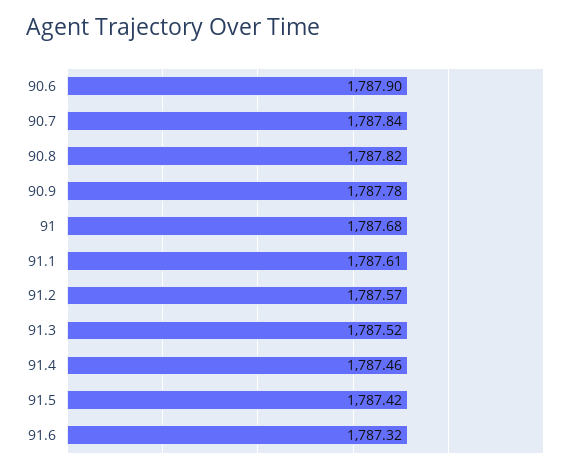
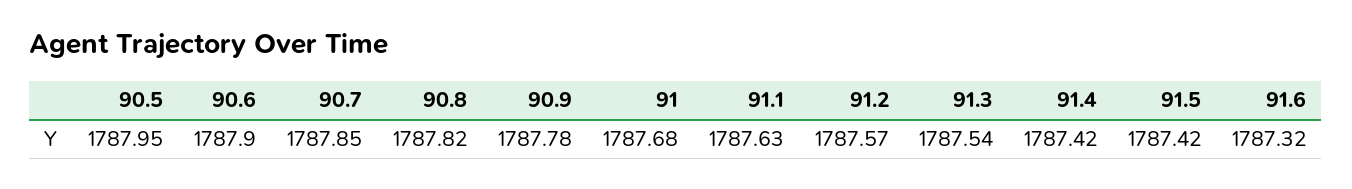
  {
    "90.6": 1787.9,
-   "90.7": 1787.84,
+   "90.7": 1787.85,
    "90.8": 1787.82,
    "90.9": 1787.78,
    "91": 1787.68,
-   "91.1": 1787.61,
+   "91.1": 1787.63,
    "91.2": 1787.57,
-   "91.3": 1787.52,
+   "91.3": 1787.54,
-   "91.4": 1787.46,
+   "91.4": 1787.42,
    "91.5": 1787.42,
-   "91.6": 1787.32
+   "91.6": 1787.32,
+   "90.5": 1787.95
  }

